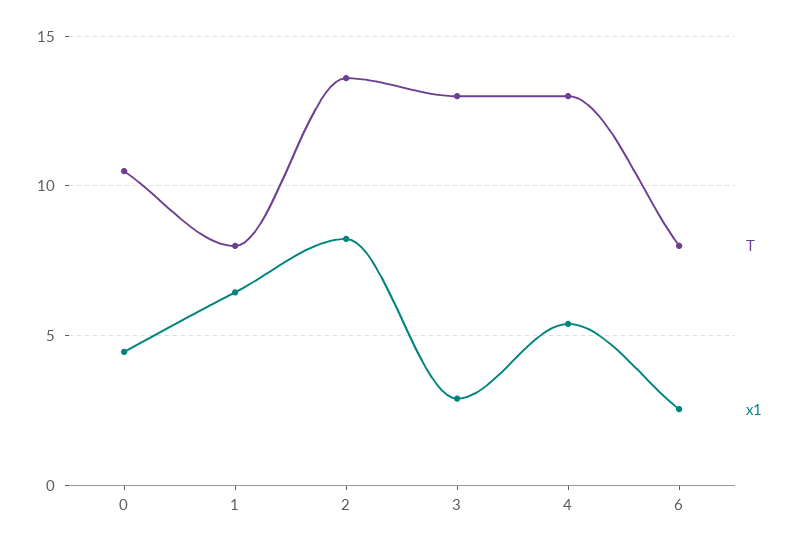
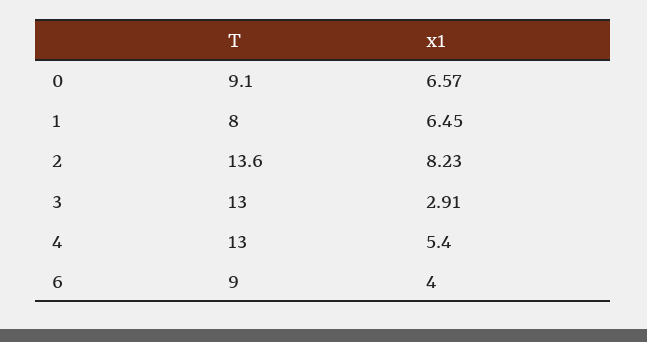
  {
    "T": {
-     "0": 10.5,
+     "0": 9.1,
      "1": 8,
      "2": 13.6,
      "3": 13,
      "4": 13,
-     "6": 8
+     "6": 9
    },
    "x1": {
-     "0": 4.5,
+     "0": 6.57,
      "1": 6.45,
      "2": 8.23,
      "3": 2.91,
      "4": 5.4,
-     "6": 2.5
+     "6": 4
    }
  }

